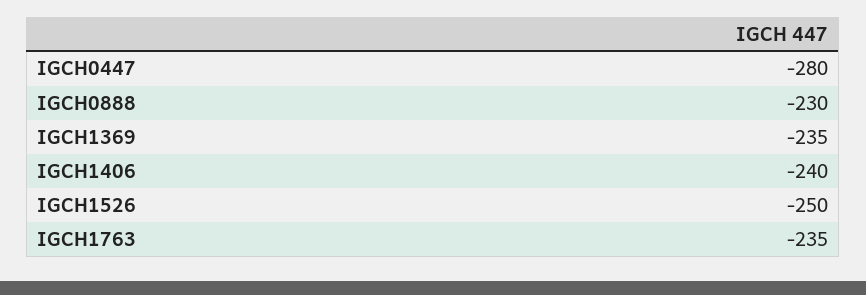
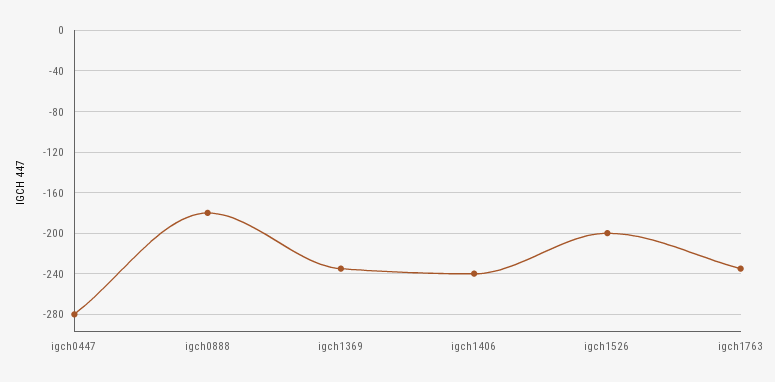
  {
    "IGCH0447": -280,
-   "IGCH0888": -230,
+   "IGCH0888": -180,
    "IGCH1369": -235,
    "IGCH1406": -240,
-   "IGCH1526": -250,
+   "IGCH1526": -200,
    "IGCH1763": -235
  }

